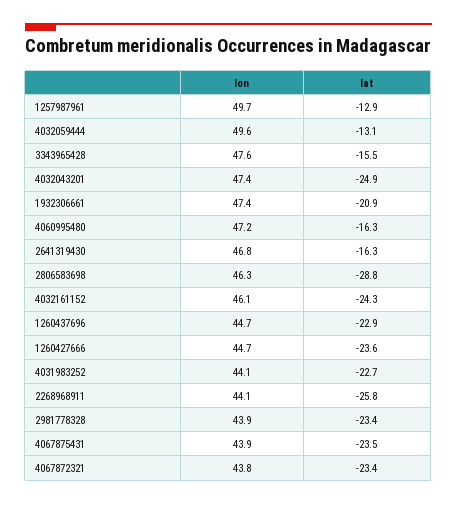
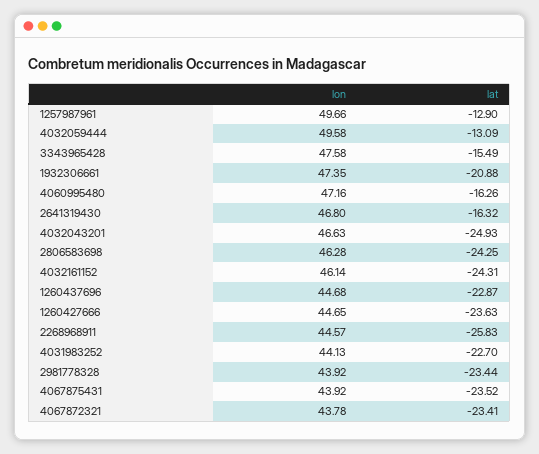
  {
    "lon": {
      "1257987961": 49.66,
      "4032059444": 49.58,
      "3343965428": 47.58,
-     "4032043201": 47.4,
+     "4032043201": 46.63,
      "1932306661": 47.35,
      "4060995480": 47.16,
      "2641319430": 46.8,
      "2806583698": 46.28,
      "4032161152": 46.14,
      "1260437696": 44.68,
      "1260427666": 44.65,
      "4031983252": 44.13,
-     "2268968911": 44.1,
+     "2268968911": 44.57,
      "2981778328": 43.92,
      "4067875431": 43.92,
      "4067872321": 43.78
    },
    "lat": {
      "1257987961": -12.9,
      "4032059444": -13.09,
      "3343965428": -15.49,
      "4032043201": -24.93,
      "1932306661": -20.88,
      "4060995480": -16.26,
      "2641319430": -16.32,
-     "2806583698": -28.8,
+     "2806583698": -24.25,
      "4032161152": -24.31,
      "1260437696": -22.87,
      "1260427666": -23.63,
      "4031983252": -22.7,
      "2268968911": -25.83,
      "2981778328": -23.44,
      "4067875431": -23.52,
      "4067872321": -23.41
    }
  }

